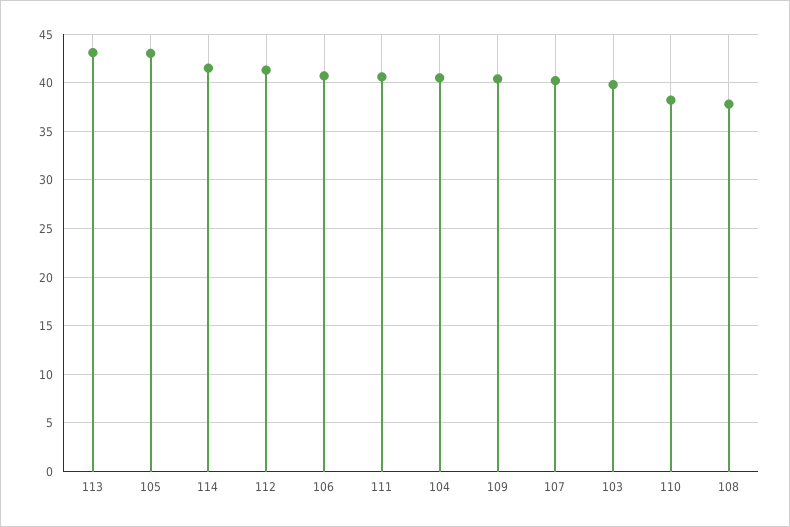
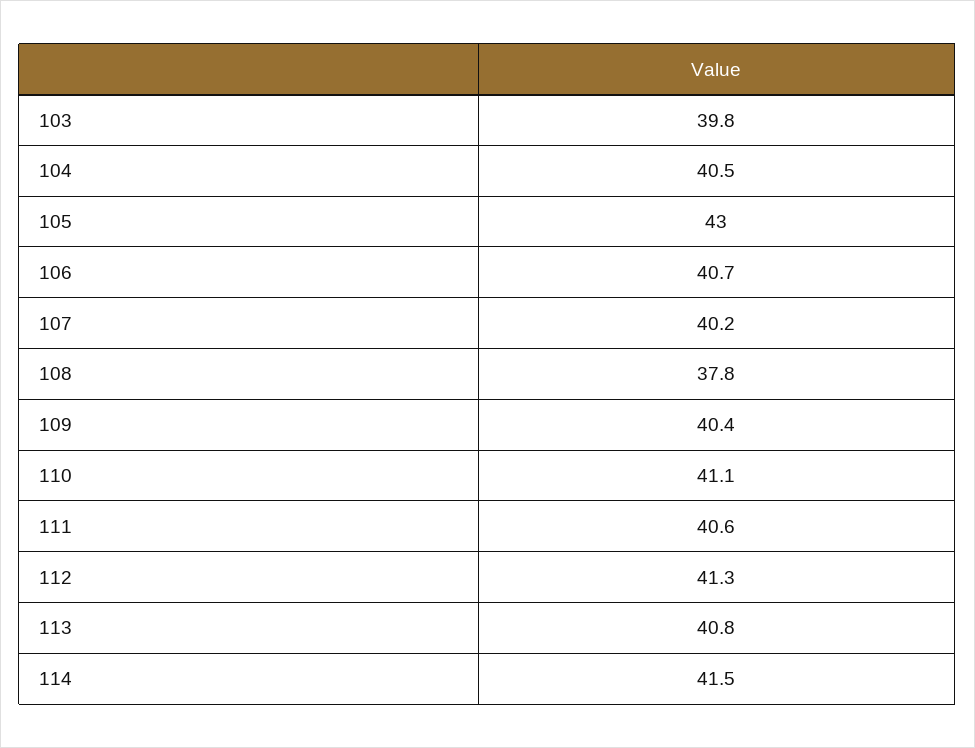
  {
-   "113": 43,
+   "113": 40.8,
    "105": 43,
    "114": 41.5,
    "112": 41.3,
    "106": 40.7,
    "111": 40.6,
    "104": 40.5,
    "109": 40.4,
    "107": 40.2,
    "103": 39.8,
-   "110": 38,
+   "110": 41.1,
    "108": 37.8
  }

